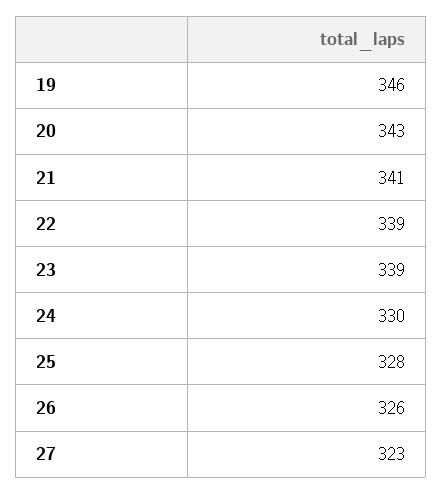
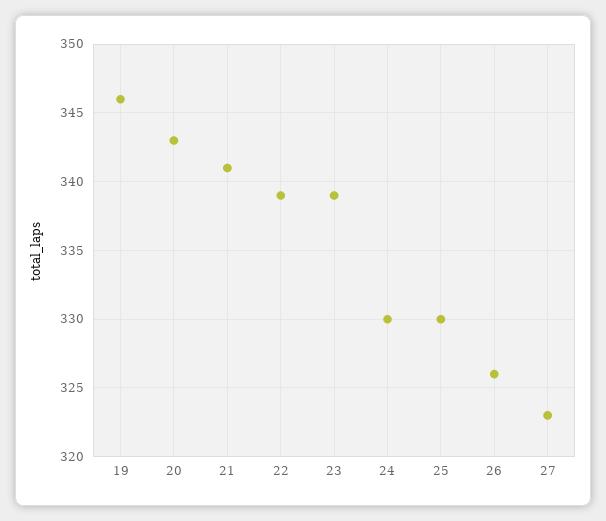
  {
    "19": 346,
    "20": 343,
    "21": 341,
    "22": 339,
    "23": 339,
    "24": 330,
-   "25": 328,
+   "25": 330,
    "26": 326,
    "27": 323
  }

